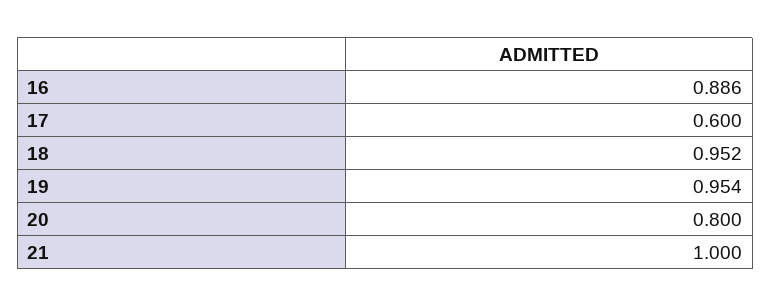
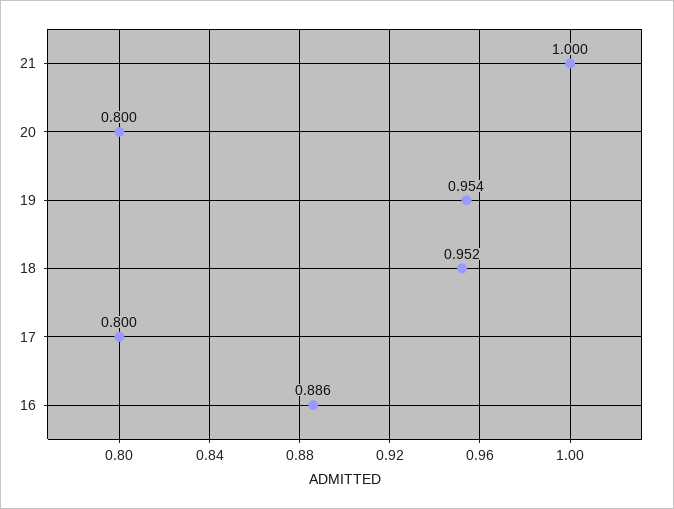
  {
    "16": 0.886,
-   "17": 0.6,
+   "17": 0.8,
    "18": 0.952,
    "19": 0.954,
    "20": 0.8,
    "21": 1
  }

